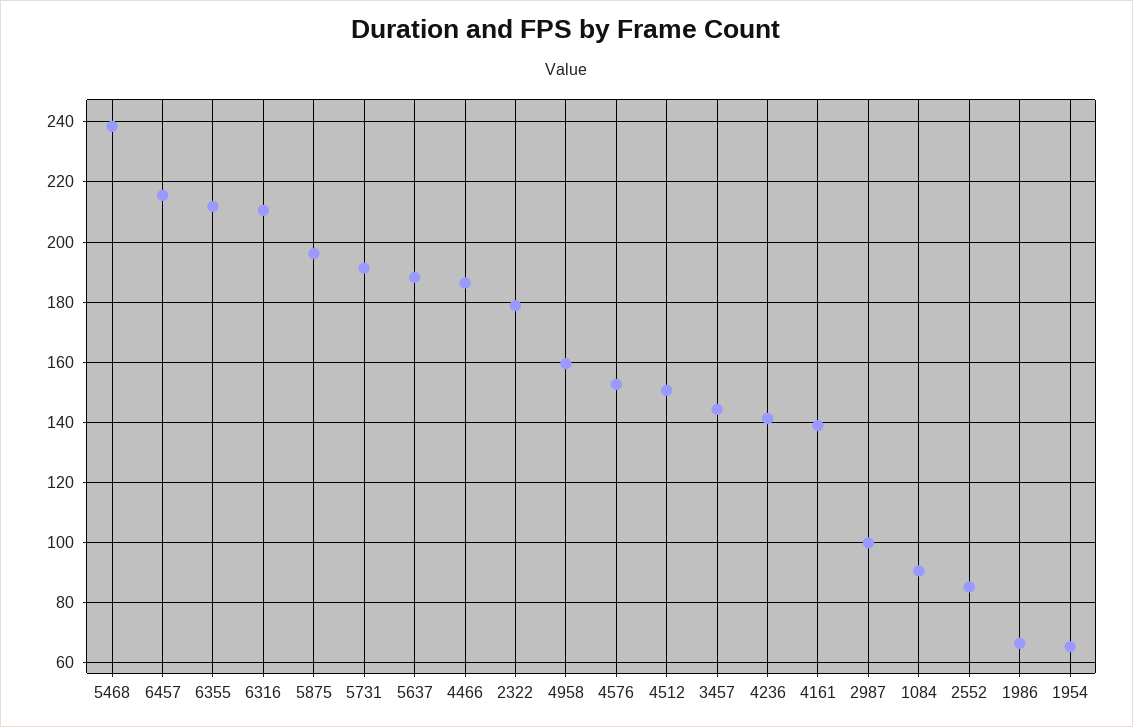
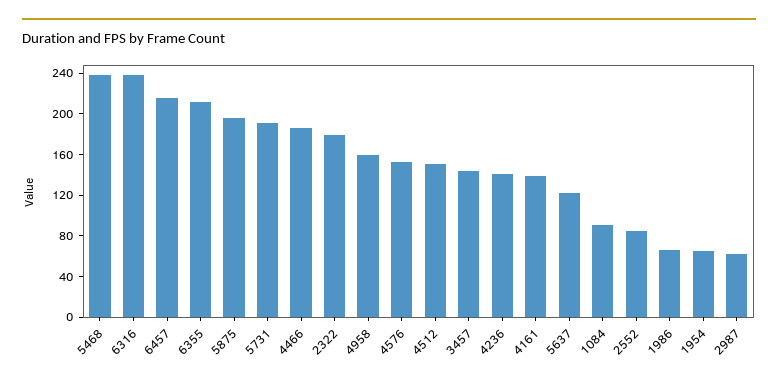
  {
    "5468": 238,
    "6457": 216,
    "6355": 212,
-   "6316": 210,
+   "6316": 240,
    "5875": 196,
    "5731": 192,
-   "5637": 188,
+   "5637": 120,
    "4466": 186,
    "2322": 178,
    "4958": 160,
    "4576": 152,
    "4512": 150,
    "3457": 144,
    "4236": 142,
    "4161": 138,
-   "2987": 100,
+   "2987": 60,
    "1084": 90,
    "2552": 86,
    "1986": 66,
    "1954": 66
  }

